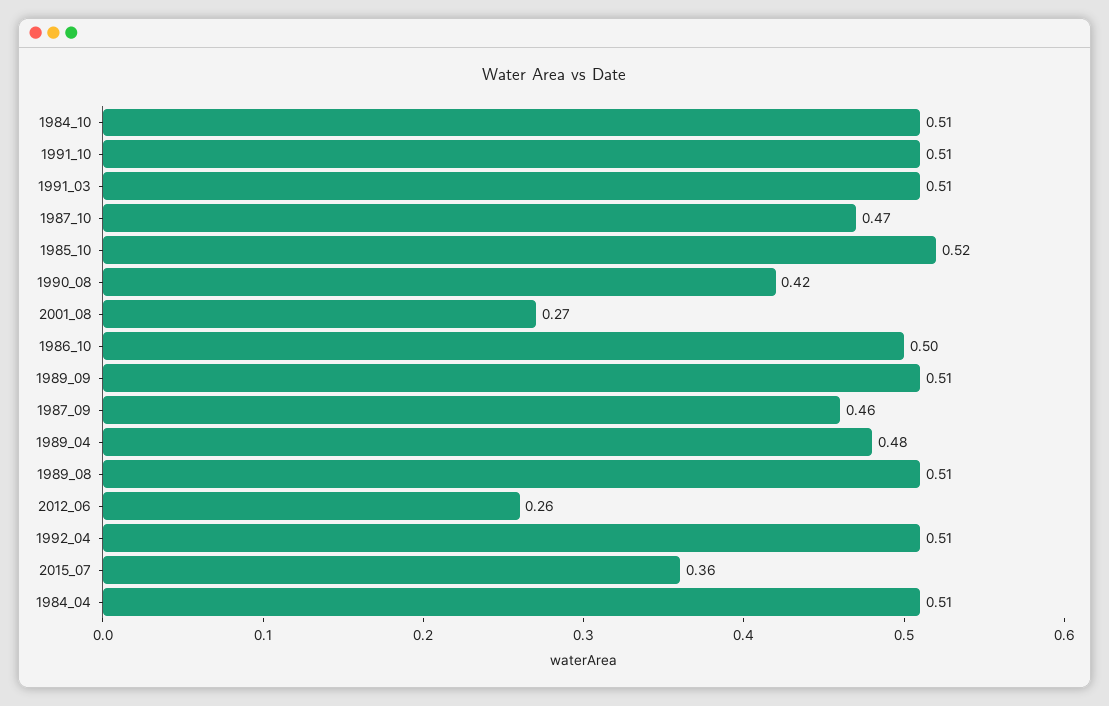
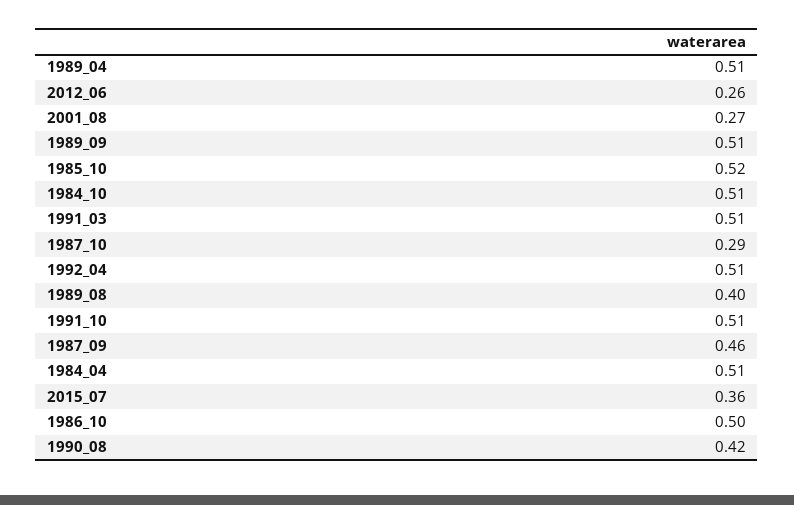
  {
    "1984_10": 0.51,
    "1991_10": 0.51,
    "1991_03": 0.51,
-   "1987_10": 0.47,
+   "1987_10": 0.29,
    "1985_10": 0.52,
    "1990_08": 0.42,
    "2001_08": 0.27,
    "1986_10": 0.5,
    "1989_09": 0.51,
    "1987_09": 0.46,
-   "1989_04": 0.48,
+   "1989_04": 0.51,
-   "1989_08": 0.51,
+   "1989_08": 0.4,
    "2012_06": 0.26,
    "1992_04": 0.51,
    "2015_07": 0.36,
    "1984_04": 0.51
  }

